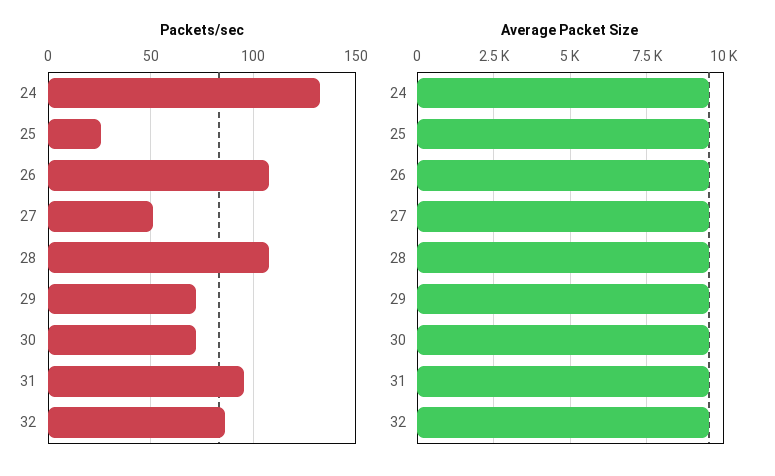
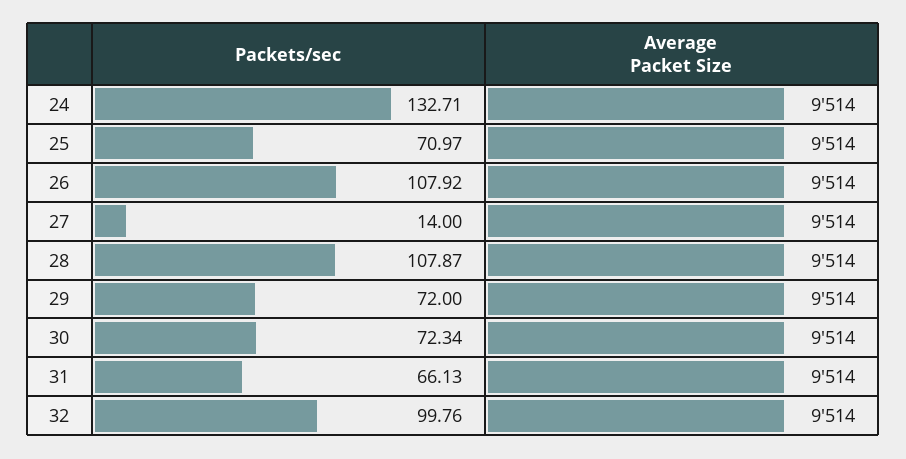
  {
    "Packets/sec": {
      "24": 132.71,
-     "25": 25,
+     "25": 70.97,
      "26": 107.92,
-     "27": 50,
+     "27": 14,
      "28": 107.87,
      "29": 72,
      "30": 72.34,
-     "31": 95,
+     "31": 66.13,
-     "32": 85
+     "32": 99.76
    },
    "Average Packet Size": {
      "24": 9514,
      "25": 9514,
      "26": 9514,
      "27": 9514,
      "28": 9514,
      "29": 9514,
      "30": 9514,
      "31": 9514,
      "32": 9514
    }
  }

